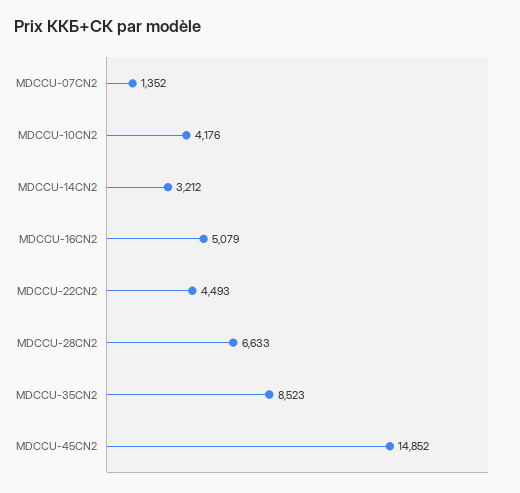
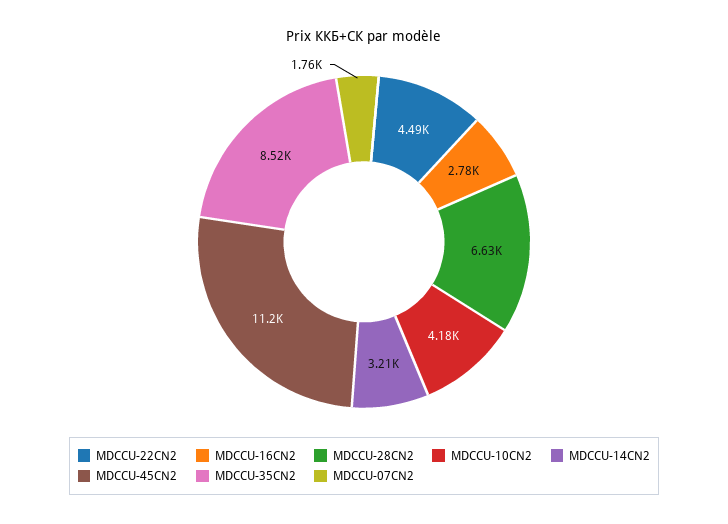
  {
-   "MDCCU-07CN2": 1352,
+   "MDCCU-07CN2": 1760,
    "MDCCU-10CN2": 4176,
    "MDCCU-14CN2": 3212,
-   "MDCCU-16CN2": 5079,
+   "MDCCU-16CN2": 2780,
    "MDCCU-22CN2": 4493,
    "MDCCU-28CN2": 6633,
    "MDCCU-35CN2": 8523,
-   "MDCCU-45CN2": 14852
+   "MDCCU-45CN2": 11200
  }

